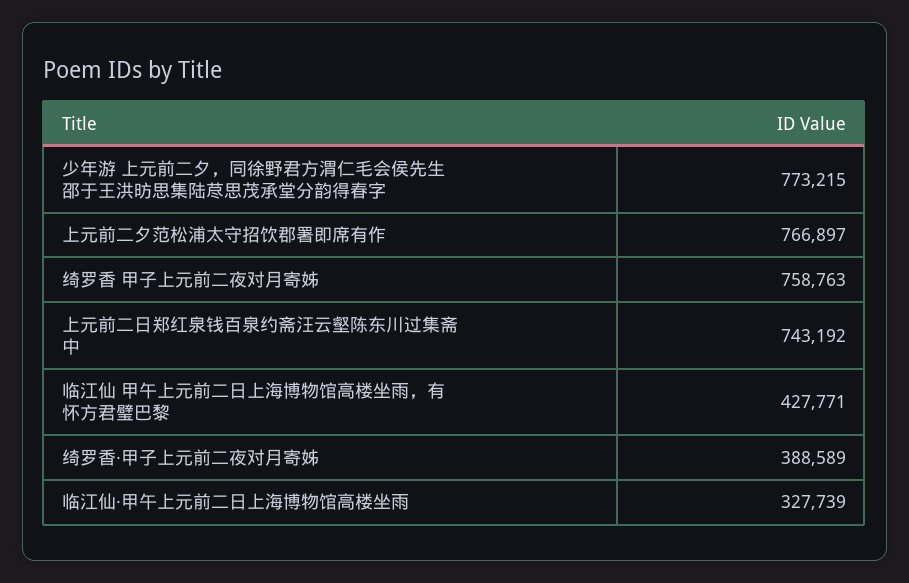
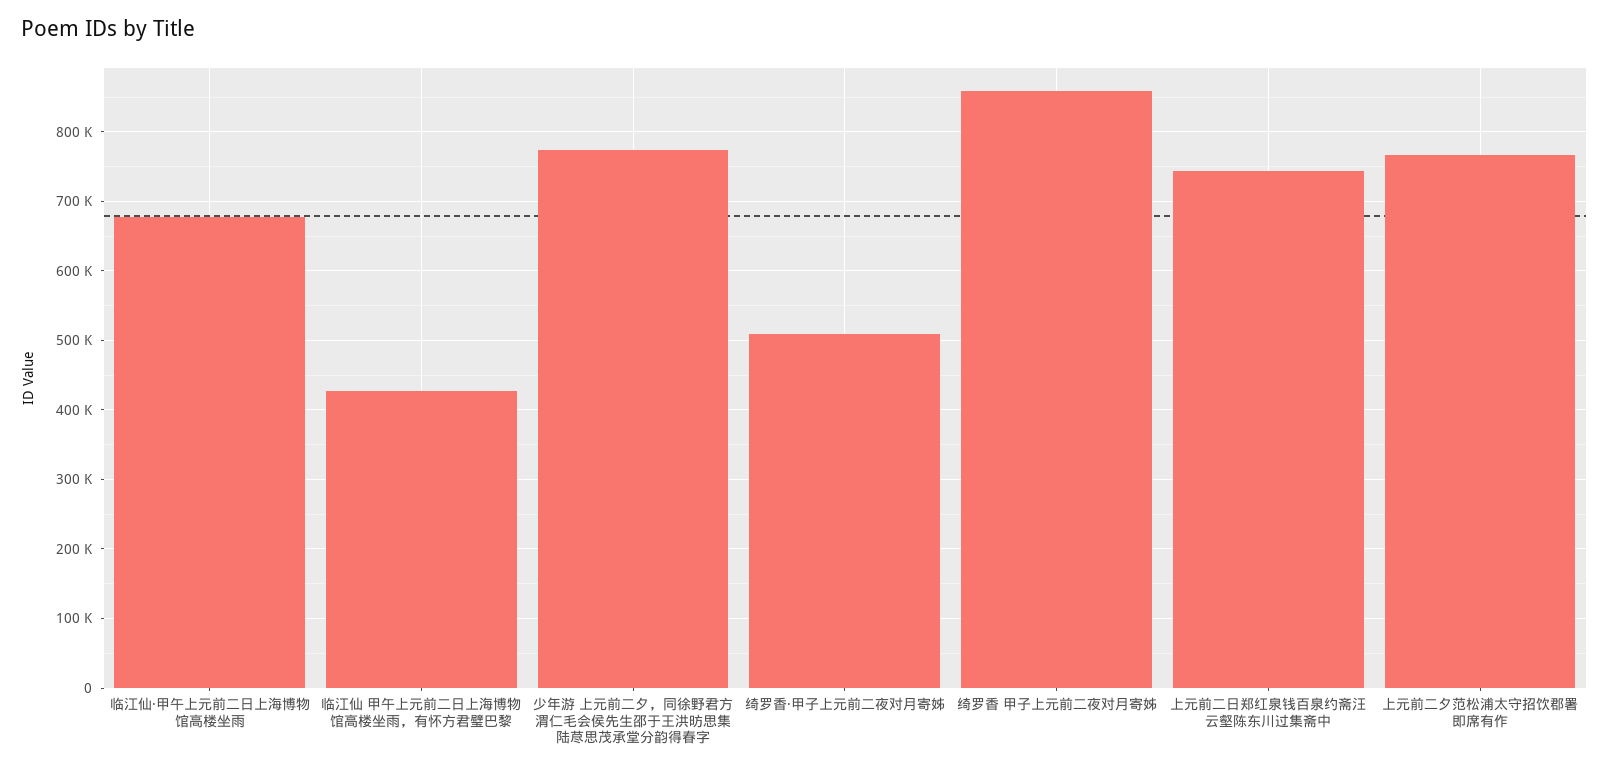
  {
    "少年游 上元前二夕，同徐野君方渭仁毛会侯先生邵于王洪昉思集陆荩思茂承堂分韵得春字": 773215,
    "上元前二夕范松浦太守招饮郡署即席有作": 766897,
-   "绮罗香 甲子上元前二夜对月寄姊": 758763,
+   "绮罗香 甲子上元前二夜对月寄姊": 860000,
    "上元前二日郑红泉钱百泉约斋汪云壑陈东川过集斋中": 743192,
    "临江仙 甲午上元前二日上海博物馆高楼坐雨，有怀方君璧巴黎": 427771,
-   "绮罗香·甲子上元前二夜对月寄姊": 388589,
+   "绮罗香·甲子上元前二夜对月寄姊": 510000,
-   "临江仙·甲午上元前二日上海博物馆高楼坐雨": 327739
+   "临江仙·甲午上元前二日上海博物馆高楼坐雨": 680000
  }

